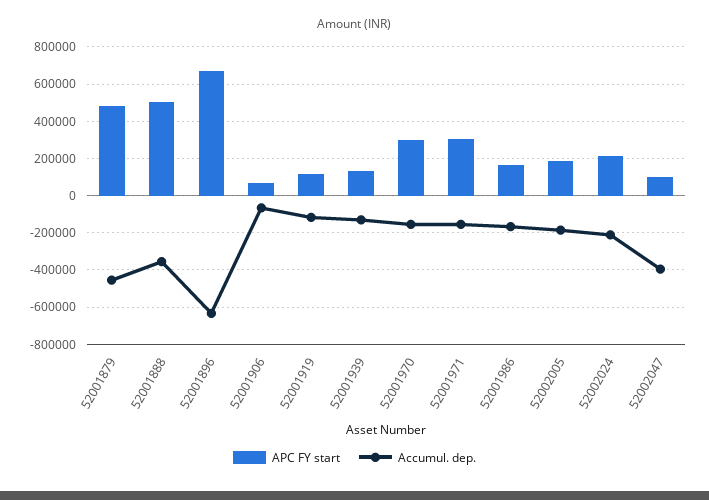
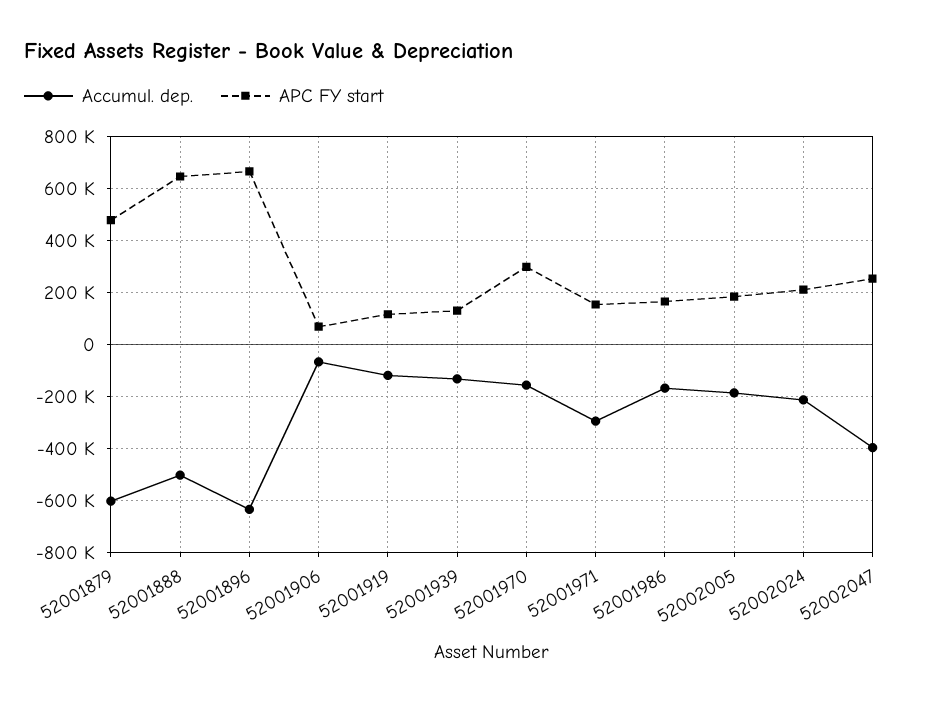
  {
    "APC FY start": {
      "52001879": 475000,
-     "52001888": 500000,
+     "52001888": 650000,
      "52001896": 675000,
      "52001906": 75000,
      "52001919": 125000,
      "52001939": 125000,
      "52001970": 300000,
-     "52001971": 300000,
+     "52001971": 150000,
      "52001986": 175000,
      "52002005": 175000,
      "52002024": 200000,
-     "52002047": 100000
+     "52002047": 250000
    },
    "Accumul. dep.": {
-     "52001879": -450000,
+     "52001879": -600000,
-     "52001888": -350000,
+     "52001888": -500000,
      "52001896": -625000,
      "52001906": -75000,
      "52001919": -125000,
      "52001939": -125000,
      "52001970": -150000,
-     "52001971": -150000,
+     "52001971": -300000,
      "52001986": -175000,
      "52002005": -175000,
      "52002024": -200000,
      "52002047": -400000
    }
  }

